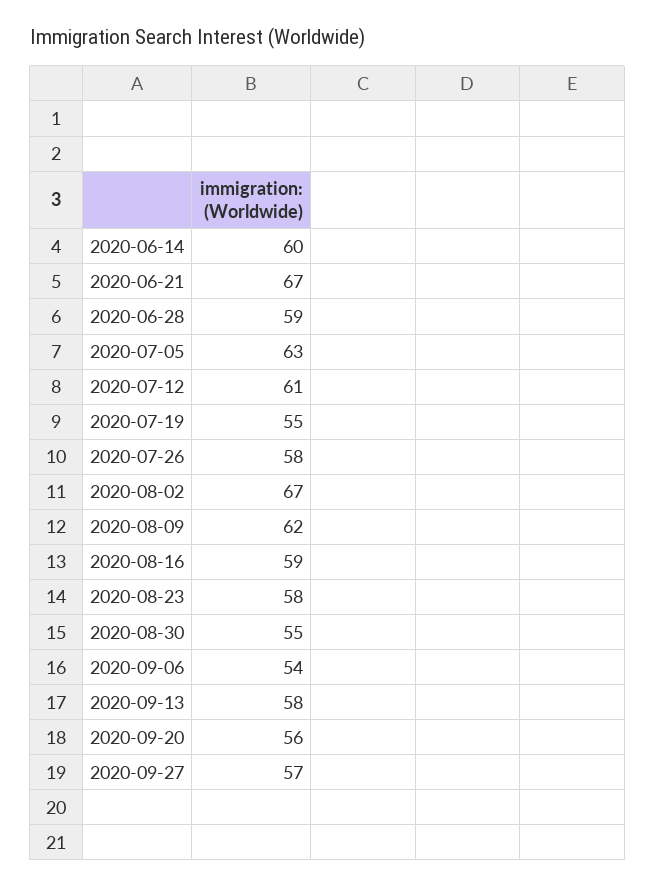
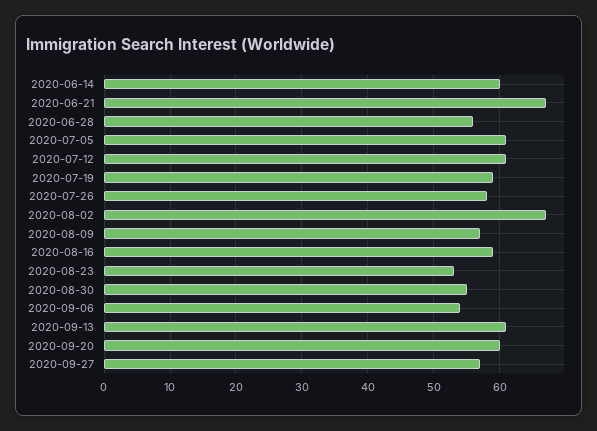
  {
    "2020-06-14": 60,
    "2020-06-21": 67,
-   "2020-06-28": 59,
+   "2020-06-28": 56,
-   "2020-07-05": 63,
+   "2020-07-05": 61,
    "2020-07-12": 61,
-   "2020-07-19": 55,
+   "2020-07-19": 59,
    "2020-07-26": 58,
    "2020-08-02": 67,
-   "2020-08-09": 62,
+   "2020-08-09": 57,
    "2020-08-16": 59,
-   "2020-08-23": 58,
+   "2020-08-23": 53,
    "2020-08-30": 55,
    "2020-09-06": 54,
-   "2020-09-13": 58,
+   "2020-09-13": 61,
-   "2020-09-20": 56,
+   "2020-09-20": 60,
    "2020-09-27": 57
  }

